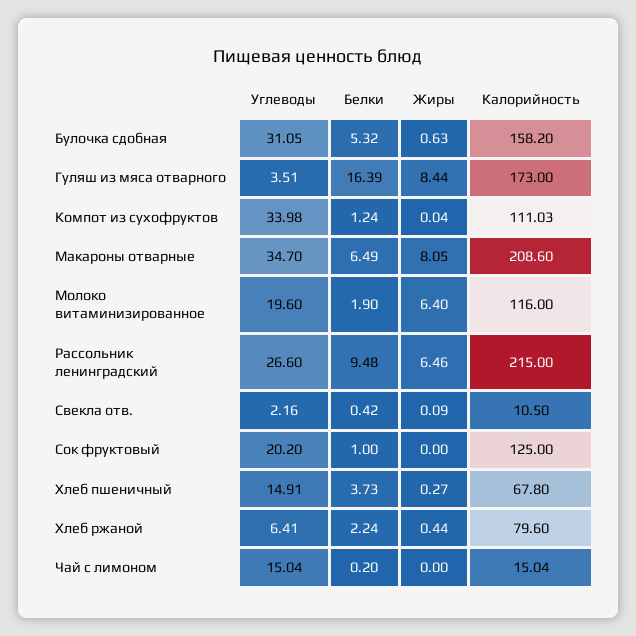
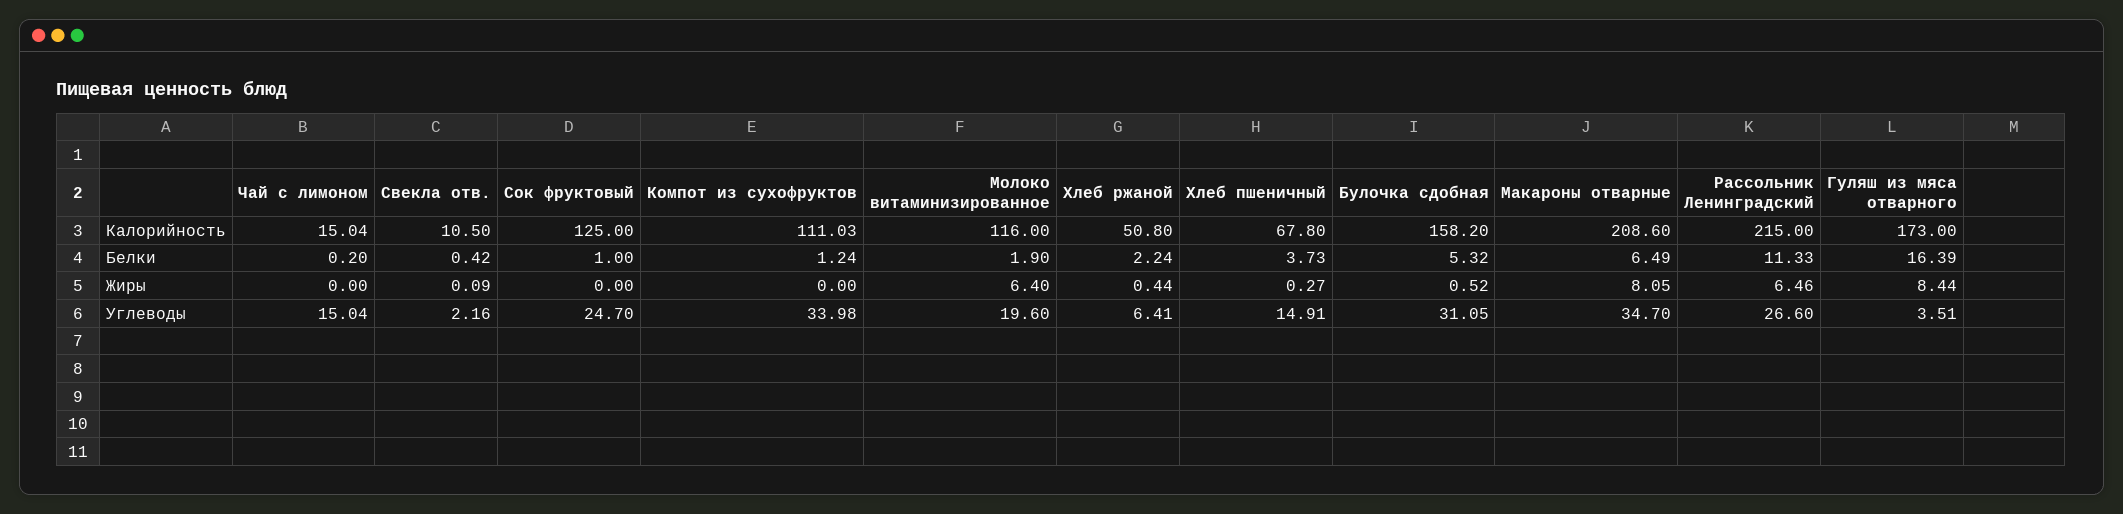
  {
    "Углеводы": {
      "Булочка сдобная": 31.05,
      "Гуляш из мяса отварного": 3.51,
      "Компот из сухофруктов": 33.98,
      "Макароны отварные": 34.7,
      "Молоко витаминизированное": 19.6,
      "Рассольник ленинградский": 26.6,
      "Свекла отв.": 2.16,
-     "Сок фруктовый": 20.2,
+     "Сок фруктовый": 24.7,
      "Хлеб пшеничный": 14.91,
      "Хлеб ржаной": 6.41,
      "Чай с лимоном": 15.04
    },
    "Белки": {
      "Булочка сдобная": 5.32,
      "Гуляш из мяса отварного": 16.39,
      "Компот из сухофруктов": 1.24,
      "Макароны отварные": 6.49,
      "Молоко витаминизированное": 1.9,
-     "Рассольник ленинградский": 9.48,
+     "Рассольник ленинградский": 11.33,
      "Свекла отв.": 0.42,
      "Сок фруктовый": 1,
      "Хлеб пшеничный": 3.73,
      "Хлеб ржаной": 2.24,
      "Чай с лимоном": 0.2
    },
    "Жиры": {
-     "Булочка сдобная": 0.63,
+     "Булочка сдобная": 0.52,
      "Гуляш из мяса отварного": 8.44,
-     "Компот из сухофруктов": 0.04,
+     "Компот из сухофруктов": 0,
      "Макароны отварные": 8.05,
      "Молоко витаминизированное": 6.4,
      "Рассольник ленинградский": 6.46,
      "Свекла отв.": 0.09,
      "Сок фруктовый": 0,
      "Хлеб пшеничный": 0.27,
      "Хлеб ржаной": 0.44,
      "Чай с лимоном": 0
    },
    "Калорийность": {
      "Булочка сдобная": 158.2,
      "Гуляш из мяса отварного": 173,
      "Компот из сухофруктов": 111.03,
      "Макароны отварные": 208.6,
      "Молоко витаминизированное": 116,
      "Рассольник ленинградский": 215,
      "Свекла отв.": 10.5,
      "Сок фруктовый": 125,
      "Хлеб пшеничный": 67.8,
-     "Хлеб ржаной": 79.6,
+     "Хлеб ржаной": 50.8,
      "Чай с лимоном": 15.04
    }
  }

